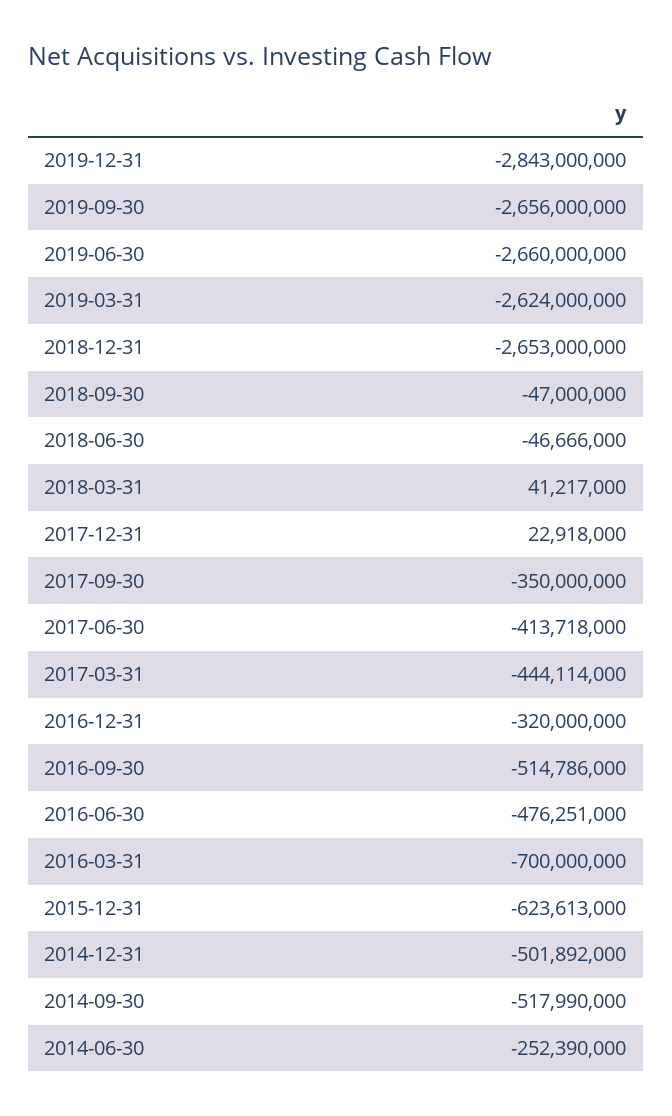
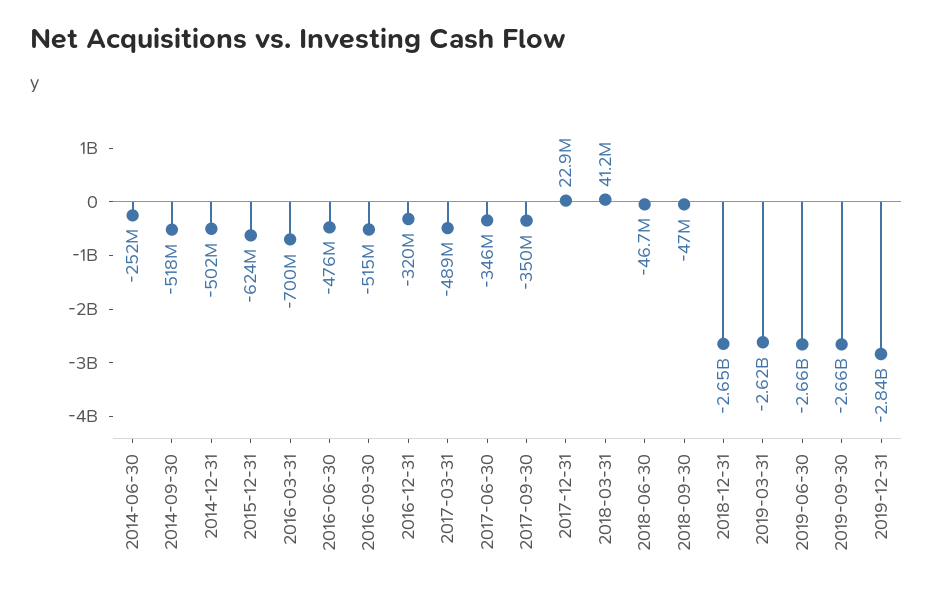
  {
    "2019-12-31": -2843000000,
    "2019-09-30": -2656000000,
    "2019-06-30": -2660000000,
    "2019-03-31": -2624000000,
    "2018-12-31": -2653000000,
    "2018-09-30": -47000000,
    "2018-06-30": -46666000,
    "2018-03-31": 41217000,
    "2017-12-31": 22918000,
    "2017-09-30": -350000000,
-   "2017-06-30": -413718000,
+   "2017-06-30": -346000000,
-   "2017-03-31": -444114000,
+   "2017-03-31": -489000000,
    "2016-12-31": -320000000,
    "2016-09-30": -514786000,
    "2016-06-30": -476251000,
    "2016-03-31": -700000000,
    "2015-12-31": -623613000,
    "2014-12-31": -501892000,
    "2014-09-30": -517990000,
    "2014-06-30": -252390000
  }

